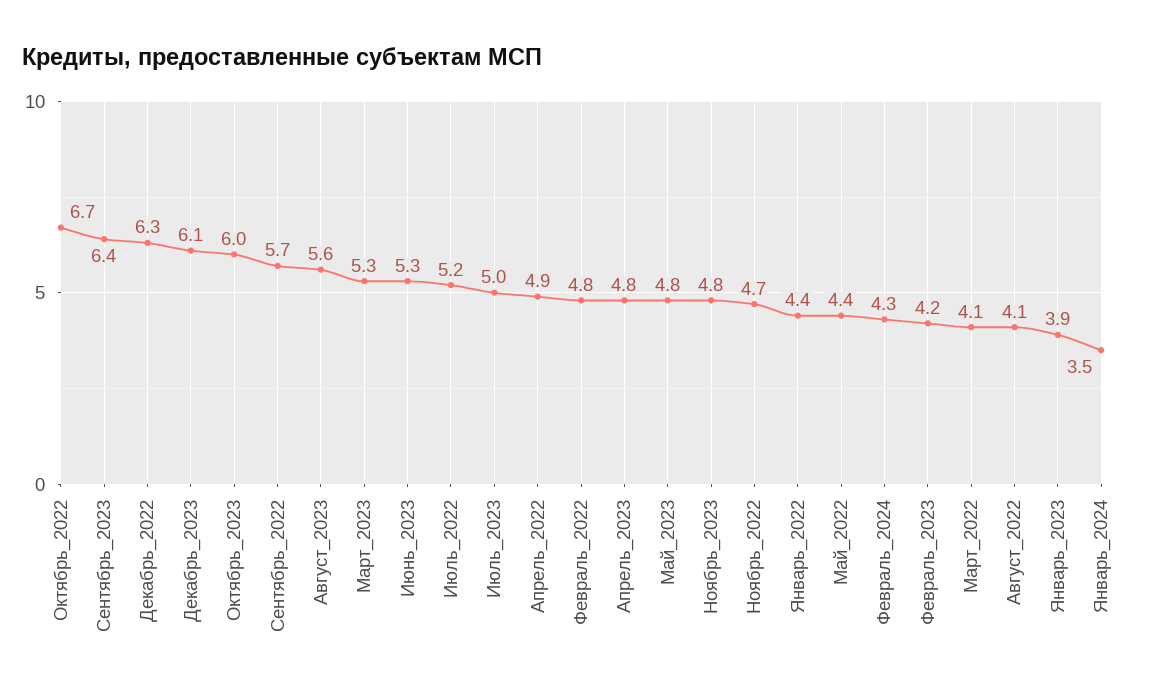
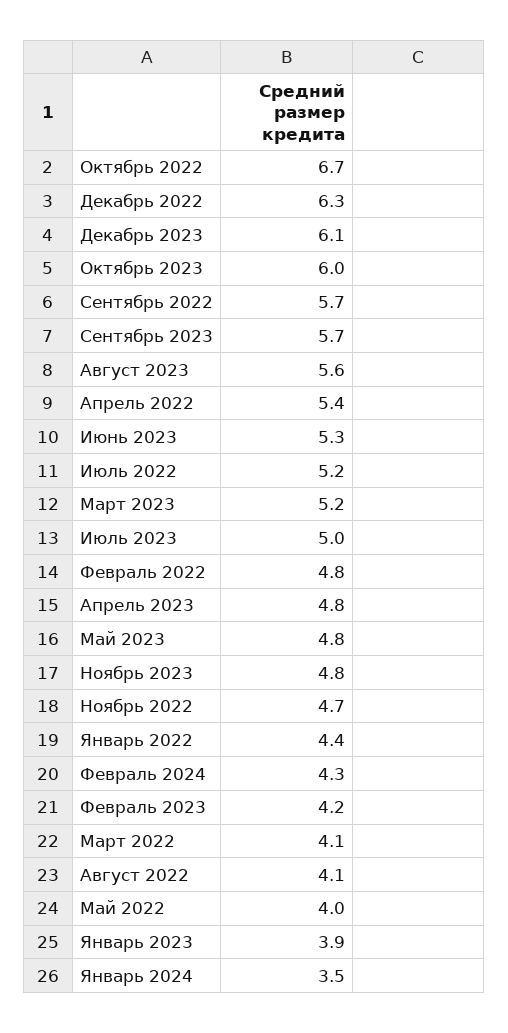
  {
    "Октябрь_2022": 6.7,
-   "Сентябрь_2023": 6.4,
+   "Сентябрь_2023": 5.7,
    "Декабрь_2022": 6.3,
    "Декабрь_2023": 6.1,
    "Октябрь_2023": 6,
    "Сентябрь_2022": 5.7,
    "Август_2023": 5.6,
-   "Март_2023": 5.3,
+   "Март_2023": 5.2,
    "Июнь_2023": 5.3,
    "Июль_2022": 5.2,
    "Июль_2023": 5,
-   "Апрель_2022": 4.9,
+   "Апрель_2022": 5.4,
    "Февраль_2022": 4.8,
    "Апрель_2023": 4.8,
    "Май_2023": 4.8,
    "Ноябрь_2023": 4.8,
    "Ноябрь_2022": 4.7,
    "Январь_2022": 4.4,
-   "Май_2022": 4.4,
+   "Май_2022": 4,
    "Февраль_2024": 4.3,
    "Февраль_2023": 4.2,
    "Март_2022": 4.1,
    "Август_2022": 4.1,
    "Январь_2023": 3.9,
    "Январь_2024": 3.5
  }

